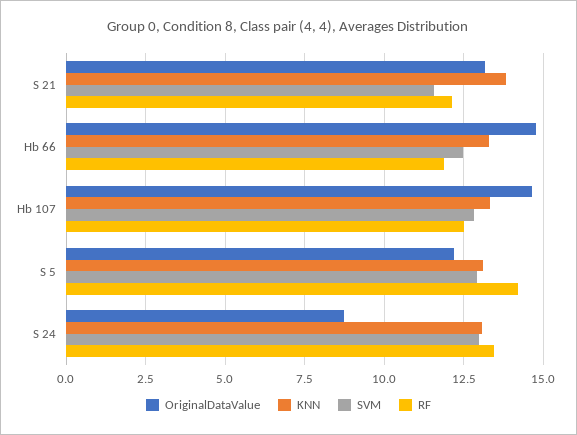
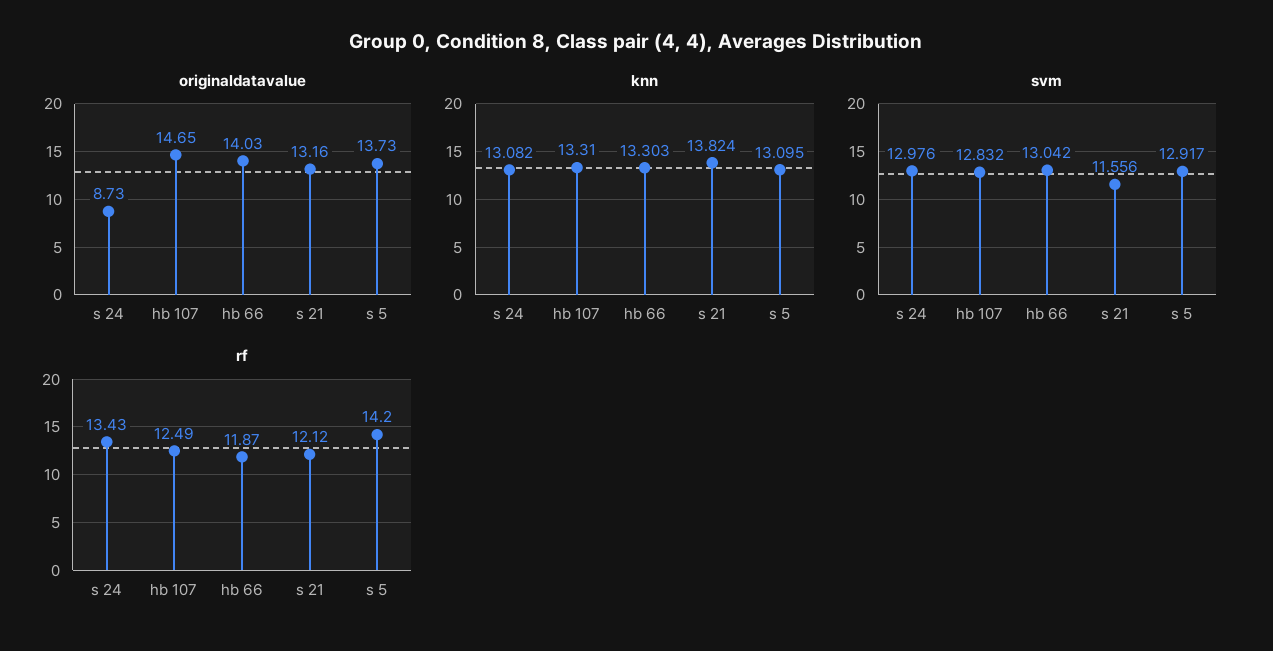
  {
    "OriginalDataValue": {
      "S 21": 13.16,
-     "Hb 66": 14.75,
+     "Hb 66": 14.03,
      "Hb 107": 14.65,
-     "S 5": 12.25,
+     "S 5": 13.73,
      "S 24": 8.73
    },
    "KNN": {
      "S 21": 13.824,
      "Hb 66": 13.303,
      "Hb 107": 13.31,
      "S 5": 13.095,
      "S 24": 13.082
    },
    "SVM": {
      "S 21": 11.556,
-     "Hb 66": 12.5,
+     "Hb 66": 13.042,
      "Hb 107": 12.832,
      "S 5": 12.917,
      "S 24": 12.976
    },
    "RF": {
      "S 21": 12.12,
      "Hb 66": 11.87,
      "Hb 107": 12.49,
      "S 5": 14.2,
      "S 24": 13.43
    }
  }

